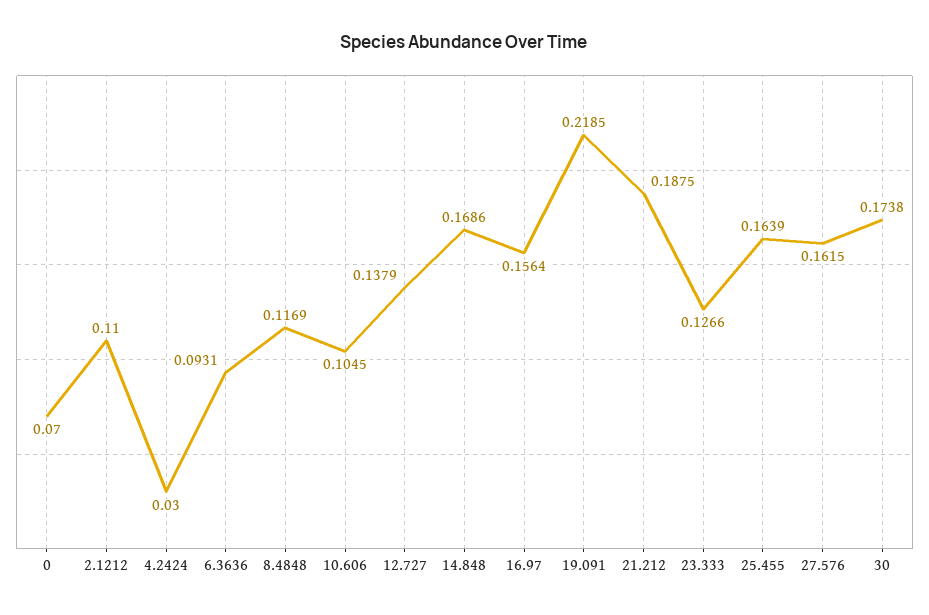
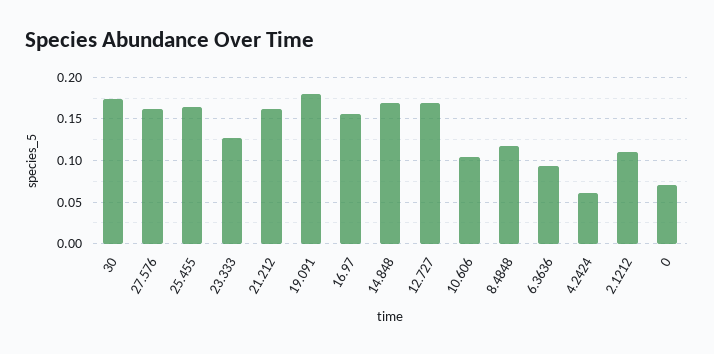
  {
    "0": 0.07,
    "2.1212": 0.11,
-   "4.2424": 0.03,
+   "4.2424": 0.06,
    "6.3636": 0.0931,
    "8.4848": 0.1169,
    "10.606": 0.1045,
-   "12.727": 0.1379,
+   "12.727": 0.17,
    "14.848": 0.1686,
    "16.97": 0.1564,
-   "19.091": 0.2185,
+   "19.091": 0.18,
-   "21.212": 0.1875,
+   "21.212": 0.16,
    "23.333": 0.1266,
    "25.455": 0.1639,
    "27.576": 0.1615,
    "30": 0.1738
  }

